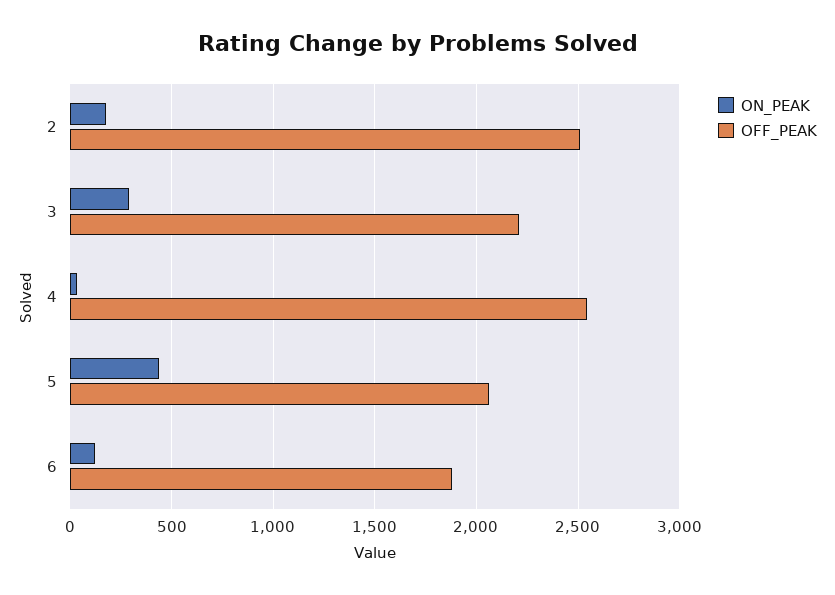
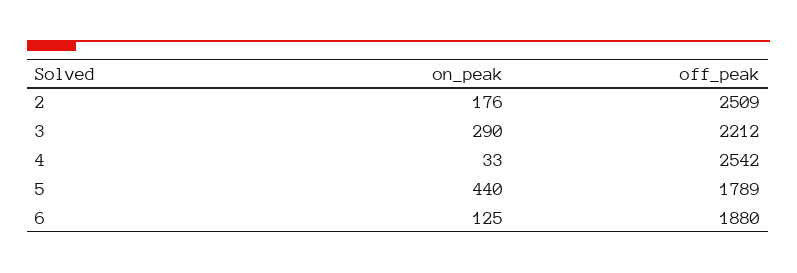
  {
    "ON_PEAK": {
      "2": 176,
      "3": 290,
      "4": 33,
      "5": 440,
      "6": 125
    },
    "OFF_PEAK": {
      "2": 2509,
      "3": 2212,
      "4": 2542,
-     "5": 2050,
+     "5": 1789,
      "6": 1880
    }
  }

